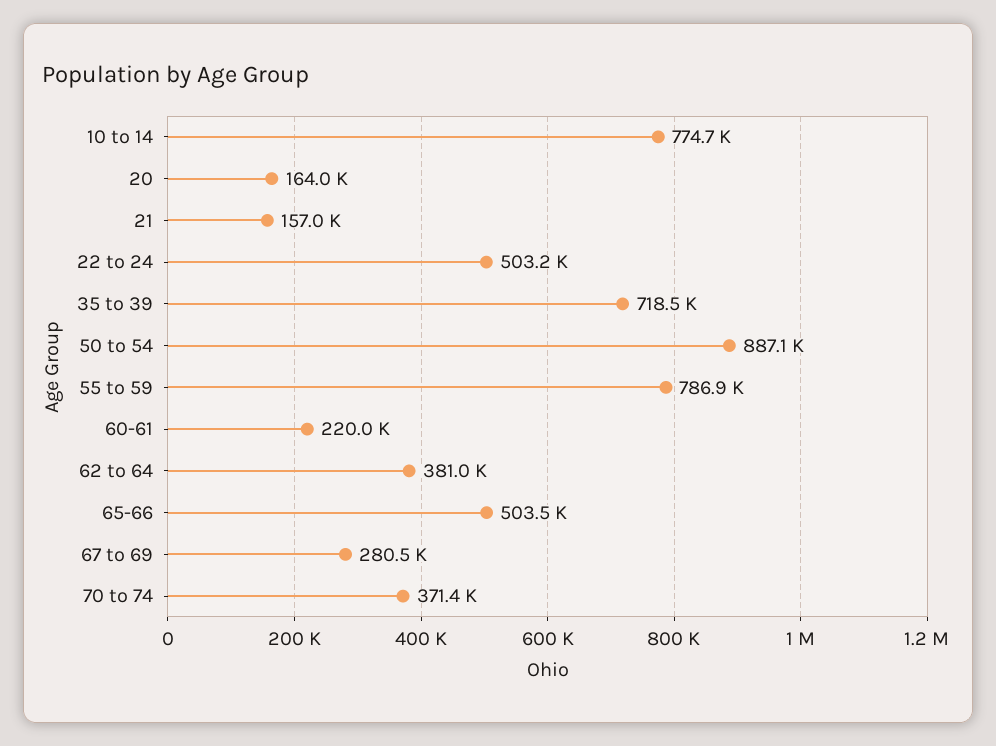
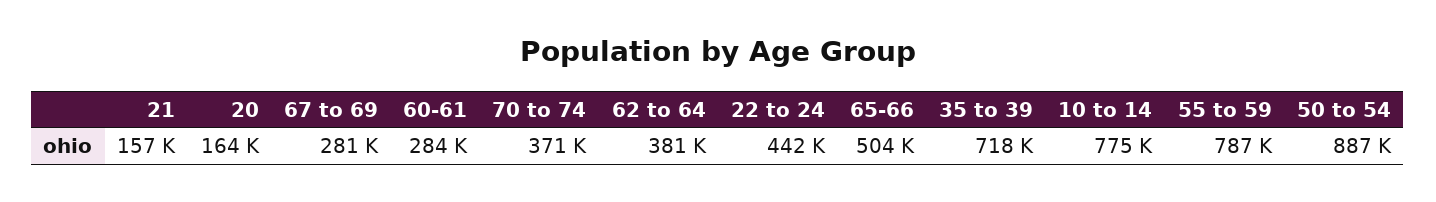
  {
    "10 to 14": 774700,
    "20": 164000,
    "21": 157000,
-   "22 to 24": 503200,
+   "22 to 24": 442000,
    "35 to 39": 718500,
    "50 to 54": 887100,
    "55 to 59": 786900,
-   "60-61": 220000,
+   "60-61": 284000,
    "62 to 64": 381000,
    "65-66": 503500,
    "67 to 69": 280500,
    "70 to 74": 371400
  }

